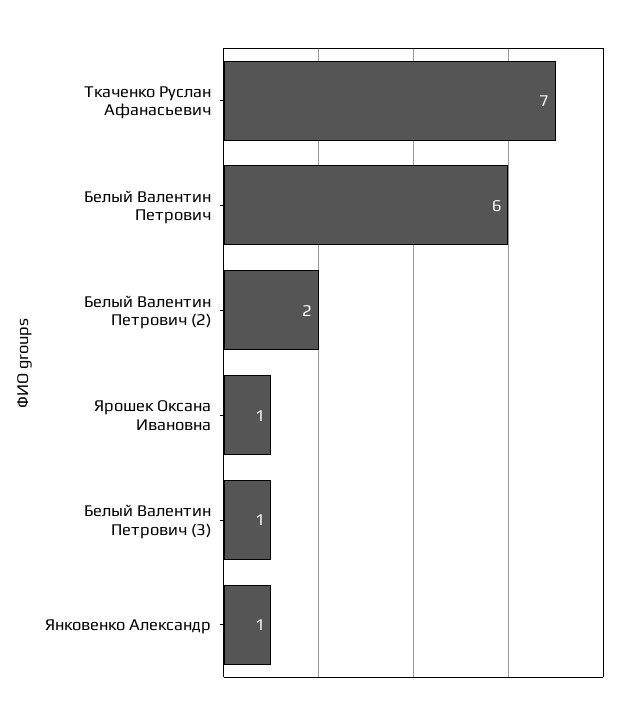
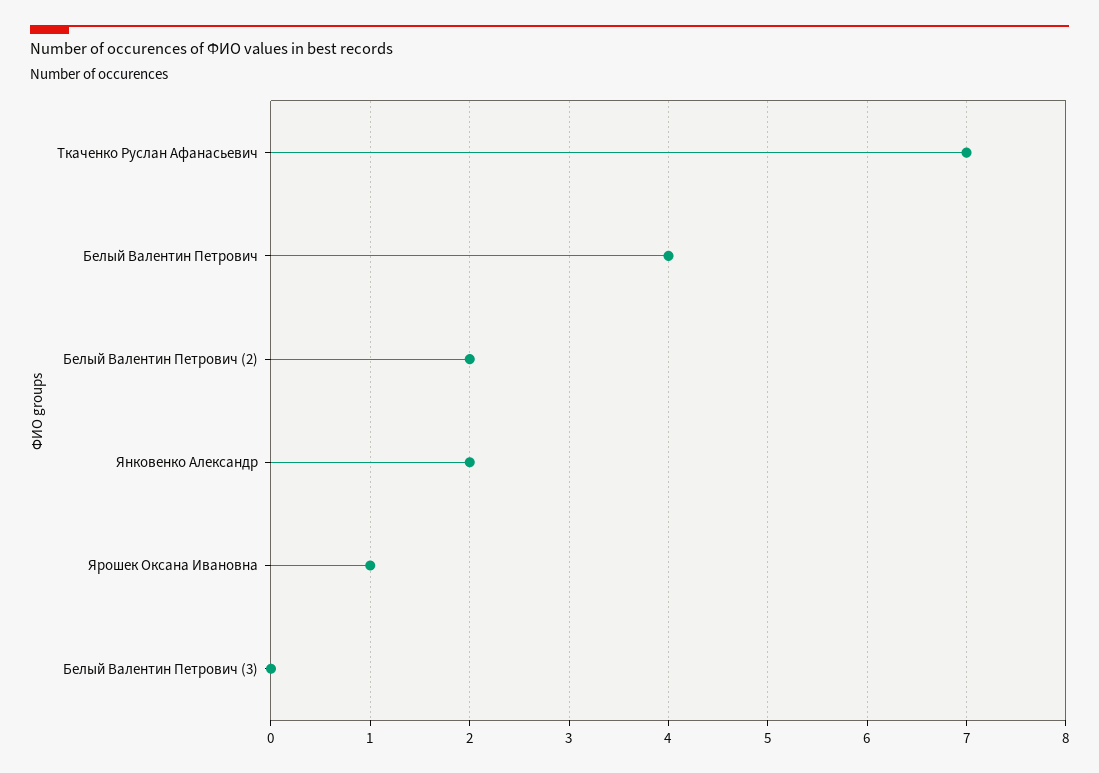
  {
    "Ткаченко Руслан Афанасьевич": 7,
-   "Белый Валентин Петрович": 6,
+   "Белый Валентин Петрович": 4,
    "Белый Валентин Петрович (2)": 2,
    "Ярошек Оксана Ивановна": 1,
-   "Белый Валентин Петрович (3)": 1,
+   "Белый Валентин Петрович (3)": 0,
-   "Янковенко Александр": 1
+   "Янковенко Александр": 2
  }

